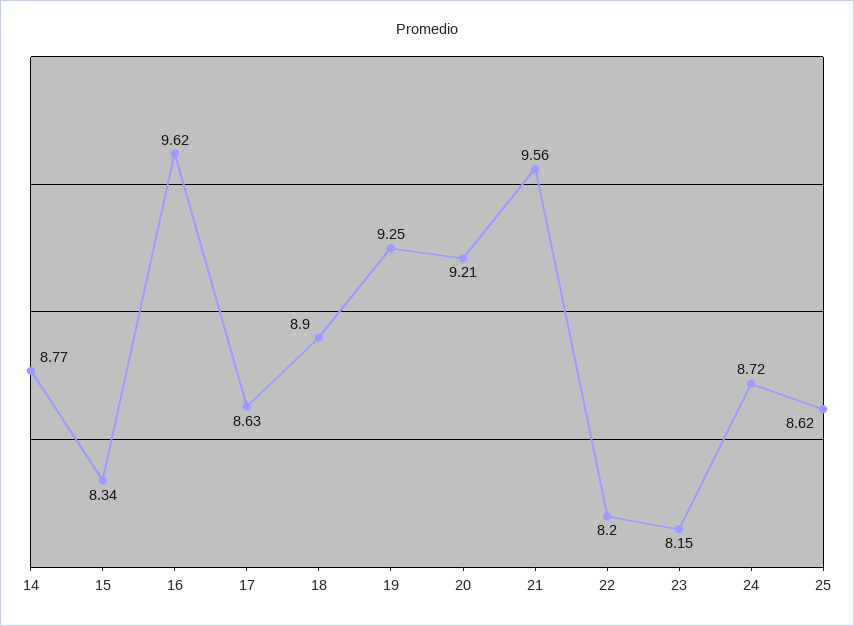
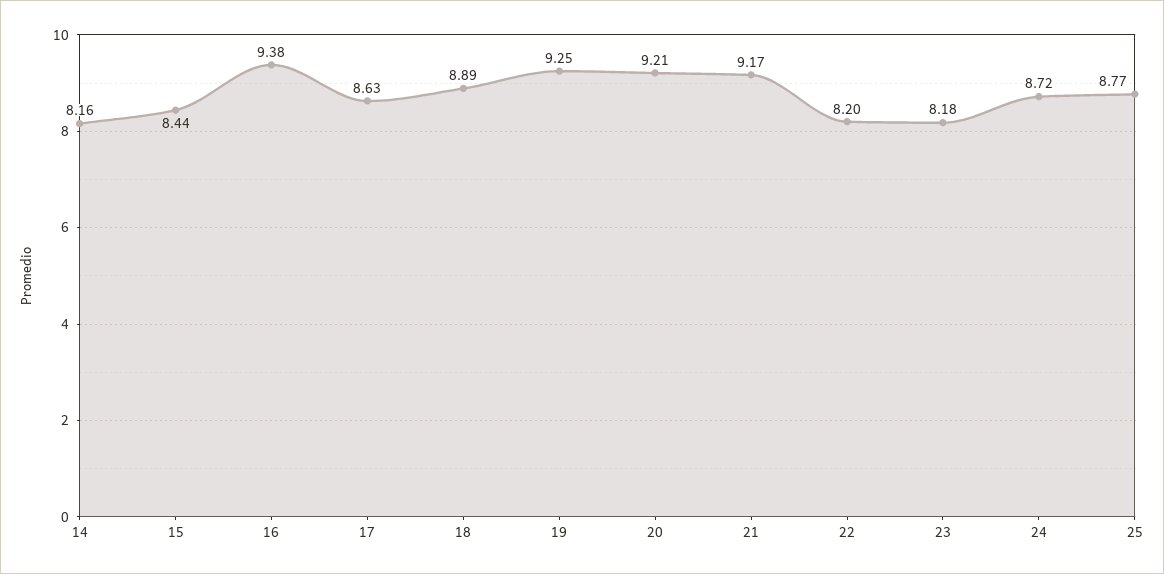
  {
-   "14": 8.77,
+   "14": 8.16,
-   "15": 8.34,
+   "15": 8.44,
-   "16": 9.62,
+   "16": 9.38,
    "17": 8.63,
-   "18": 8.9,
+   "18": 8.89,
    "19": 9.25,
    "20": 9.21,
-   "21": 9.56,
+   "21": 9.17,
    "22": 8.2,
-   "23": 8.15,
+   "23": 8.18,
    "24": 8.72,
-   "25": 8.62
+   "25": 8.77
  }

